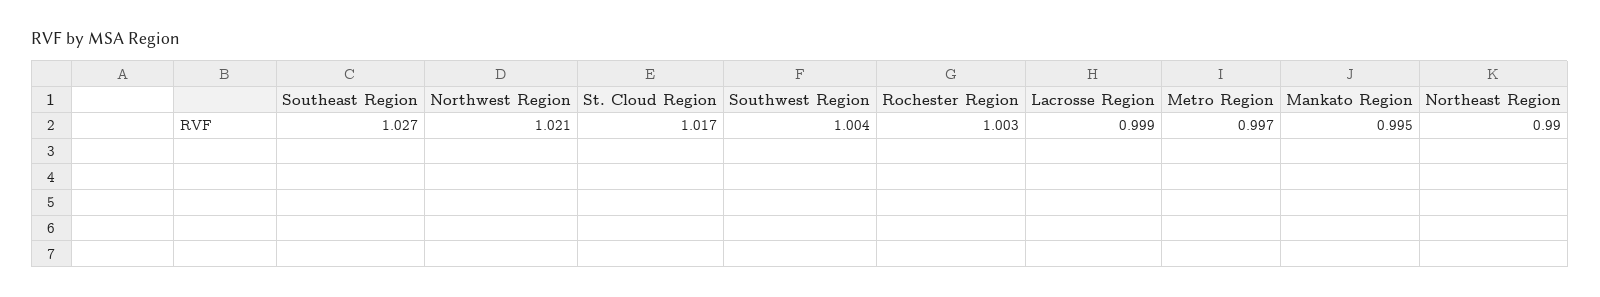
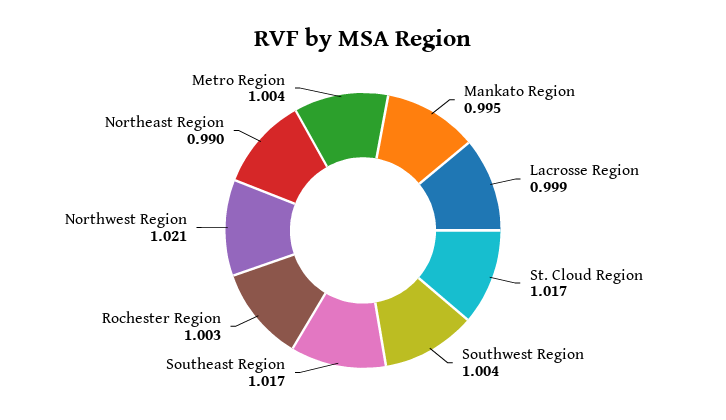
  {
-   "Southeast Region": 1.027,
+   "Southeast Region": 1.017,
    "Northwest Region": 1.021,
    "St. Cloud Region": 1.017,
    "Southwest Region": 1.004,
    "Rochester Region": 1.003,
    "Lacrosse Region": 0.999,
-   "Metro Region": 0.997,
+   "Metro Region": 1.004,
    "Mankato Region": 0.995,
    "Northeast Region": 0.99
  }

